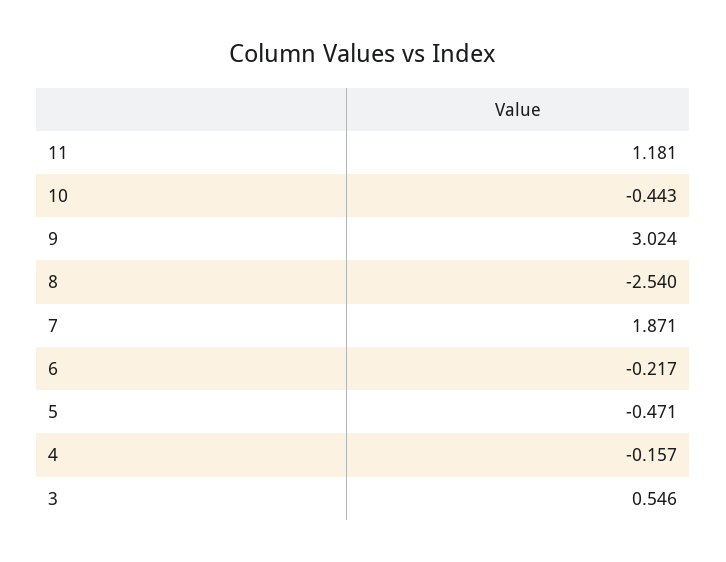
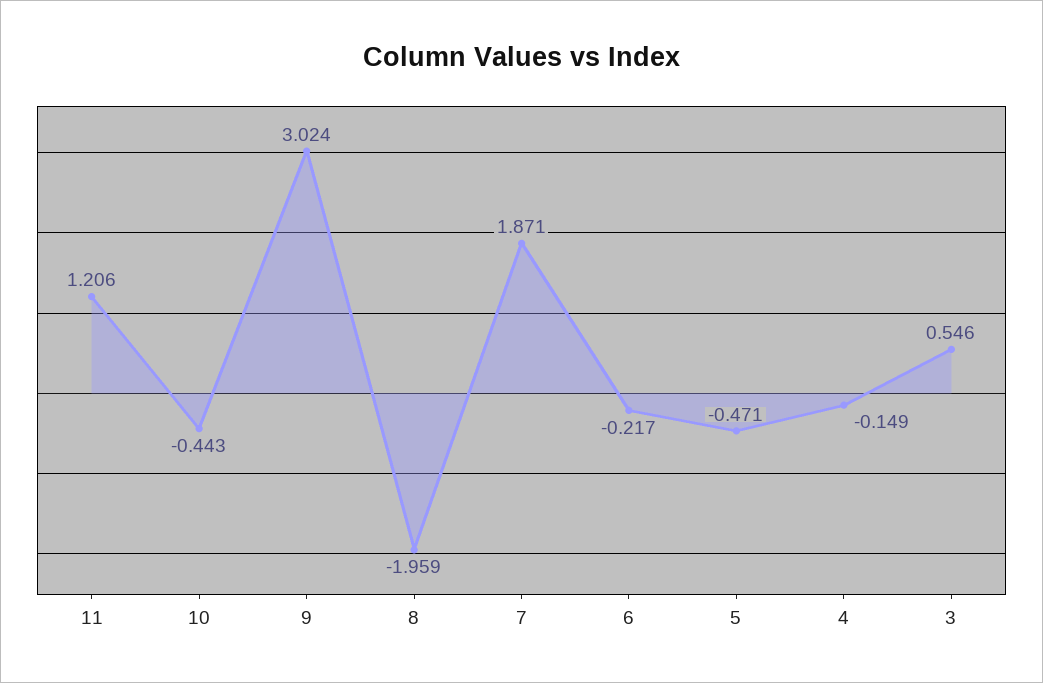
  {
-   "11": 1.181,
+   "11": 1.206,
    "10": -0.443,
    "9": 3.024,
-   "8": -2.54,
+   "8": -1.959,
    "7": 1.871,
    "6": -0.217,
    "5": -0.471,
-   "4": -0.157,
+   "4": -0.149,
    "3": 0.546
  }

